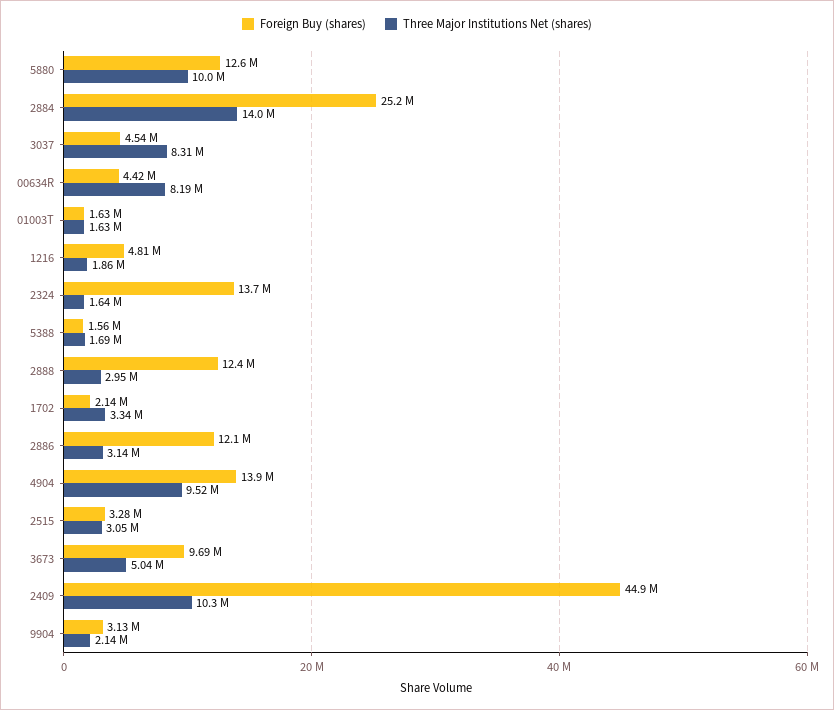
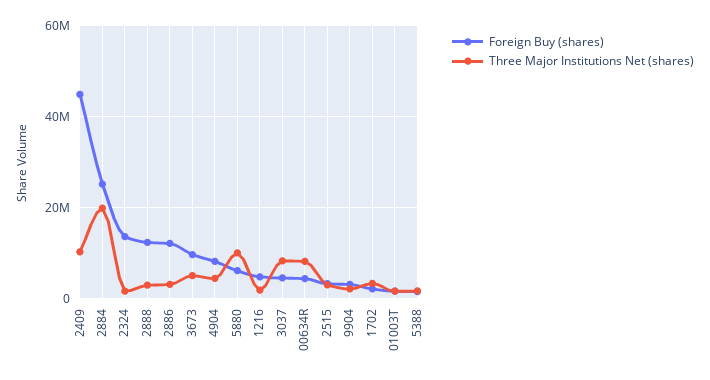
  {
    "Foreign Buy (shares)": {
-     "5880": 12600000,
+     "5880": 6000000,
      "2884": 25200000,
      "3037": 4540000,
      "00634R": 4420000,
      "01003T": 1630000,
      "1216": 4810000,
      "2324": 13700000,
      "5388": 1560000,
      "2888": 12400000,
      "1702": 2140000,
      "2886": 12100000,
-     "4904": 13900000,
+     "4904": 8000000,
      "2515": 3280000,
      "3673": 9690000,
      "2409": 44900000,
      "9904": 3130000
    },
    "Three Major Institutions Net (shares)": {
      "5880": 10000000,
-     "2884": 14000000,
+     "2884": 20000000,
      "3037": 8310000,
      "00634R": 8190000,
      "01003T": 1630000,
      "1216": 1860000,
      "2324": 1640000,
      "5388": 1690000,
      "2888": 2950000,
      "1702": 3340000,
      "2886": 3140000,
-     "4904": 9520000,
+     "4904": 4000000,
      "2515": 3050000,
      "3673": 5040000,
      "2409": 10300000,
      "9904": 2140000
    }
  }

